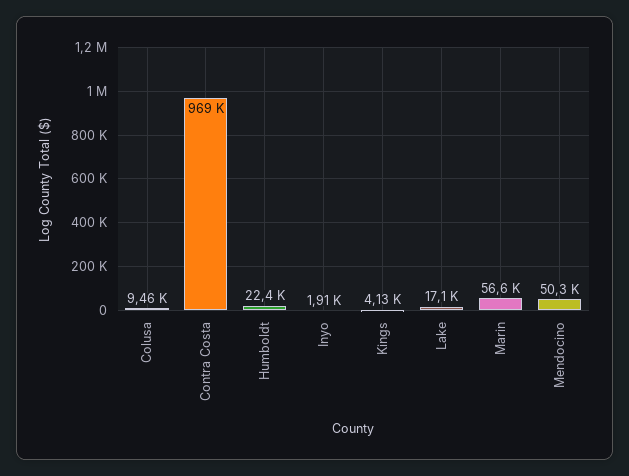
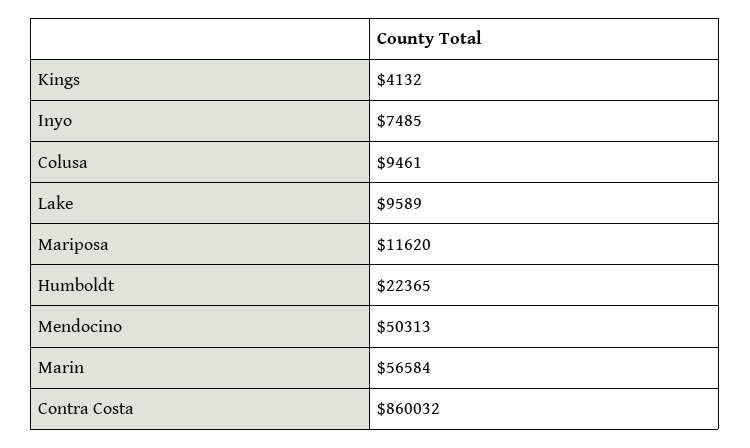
  {
    "Colusa": 9461,
-   "Contra Costa": 969000,
+   "Contra Costa": 860032,
    "Humboldt": 22365,
-   "Inyo": 1910,
+   "Inyo": 7485,
    "Kings": 4132,
-   "Lake": 17100,
+   "Lake": 9589,
    "Marin": 56584,
-   "Mendocino": 50313
+   "Mendocino": 50313,
+   "Mariposa": 11620
  }

